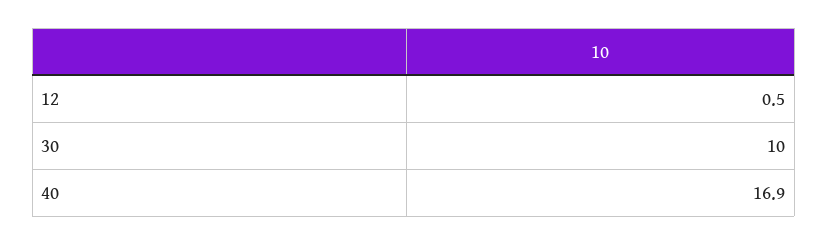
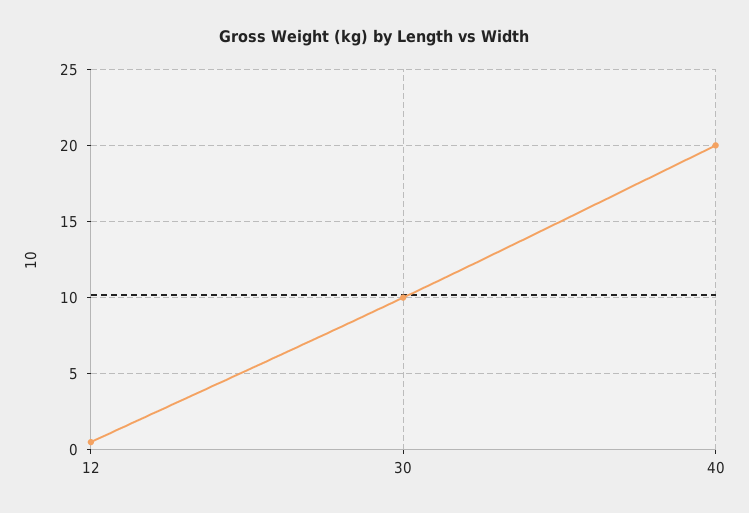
  {
    "12": 0.5,
    "30": 10,
-   "40": 16.9
+   "40": 20
  }

